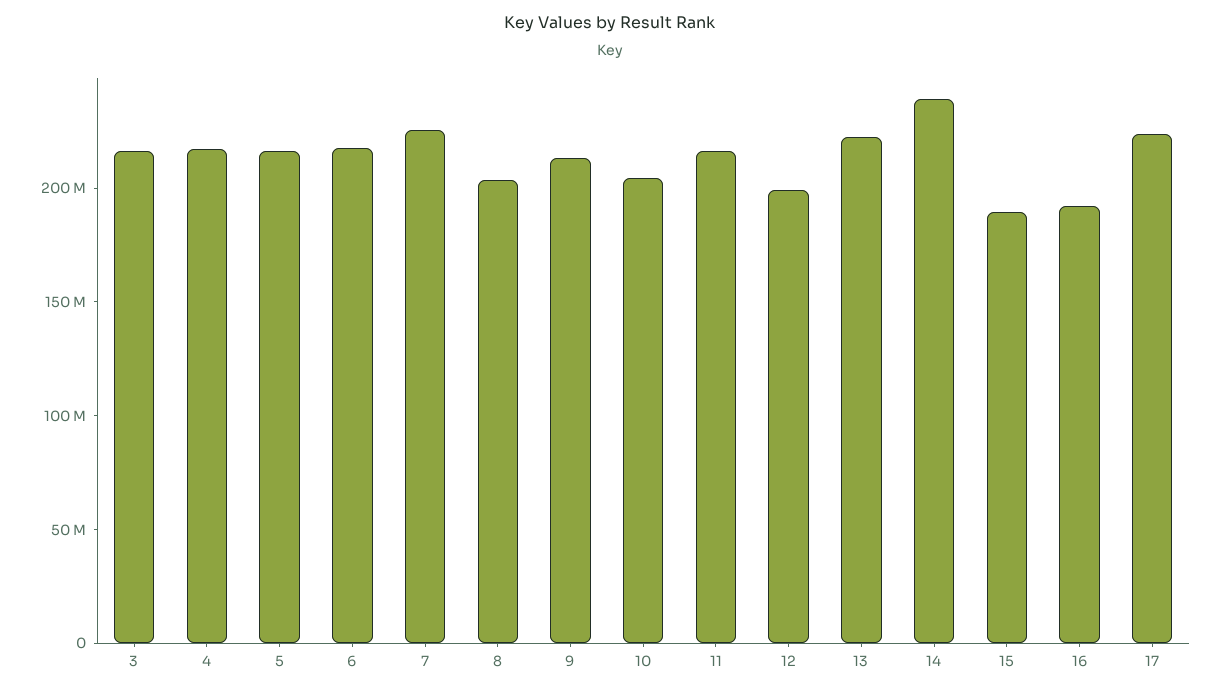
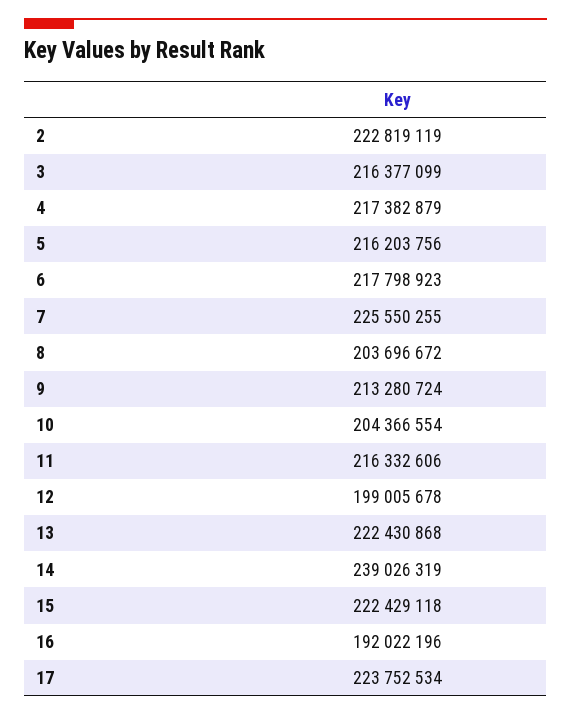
  {
    "3": 216377099,
    "4": 217382879,
    "5": 216203756,
    "6": 217798923,
    "7": 225550255,
    "8": 203696672,
    "9": 213280724,
    "10": 204366554,
    "11": 216332606,
    "12": 199005678,
    "13": 222430868,
    "14": 239026319,
-   "15": 190000000,
+   "15": 222429118,
    "16": 192022196,
-   "17": 223752534
+   "17": 223752534,
+   "2": 222819119
  }

